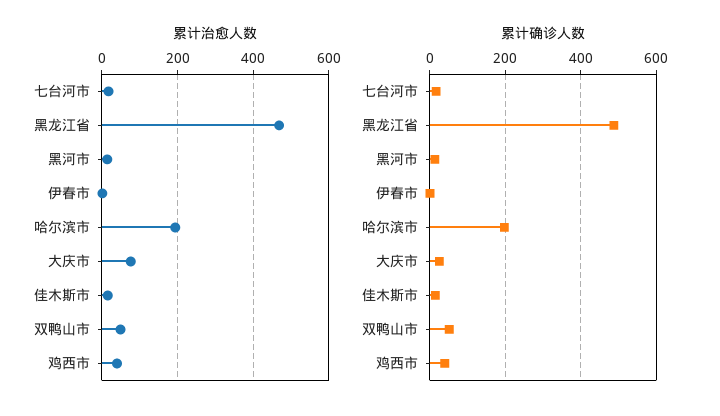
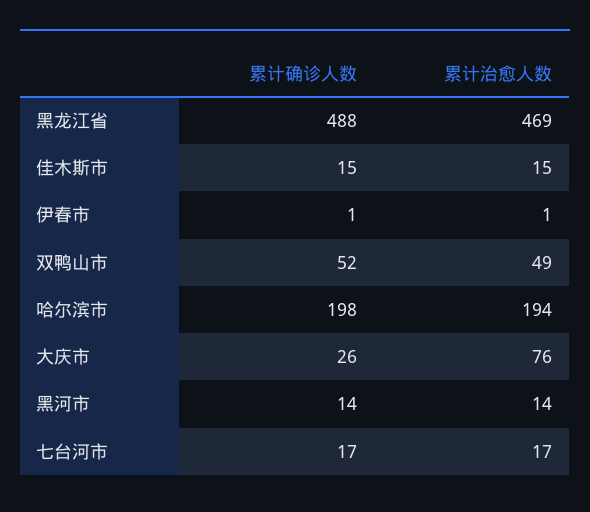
  {
    "累计治愈人数": {
      "七台河市": 17,
      "黑龙江省": 469,
      "黑河市": 14,
      "伊春市": 1,
      "哈尔滨市": 194,
      "大庆市": 76,
      "佳木斯市": 15,
-     "双鸭山市": 49,
+     "双鸭山市": 49
-     "鸡西市": 40
    },
    "累计确诊人数": {
      "七台河市": 17,
      "黑龙江省": 488,
      "黑河市": 14,
      "伊春市": 1,
      "哈尔滨市": 198,
      "大庆市": 26,
      "佳木斯市": 15,
-     "双鸭山市": 52,
+     "双鸭山市": 52
-     "鸡西市": 40
    }
  }

